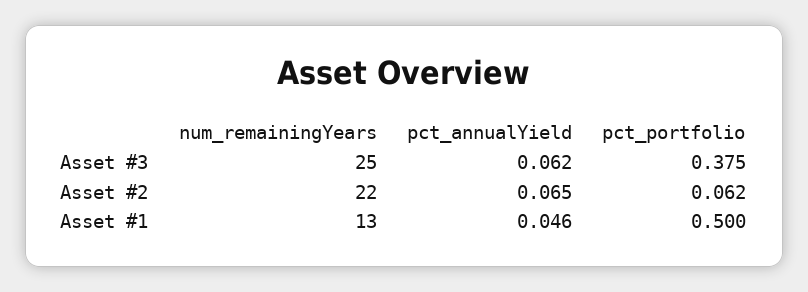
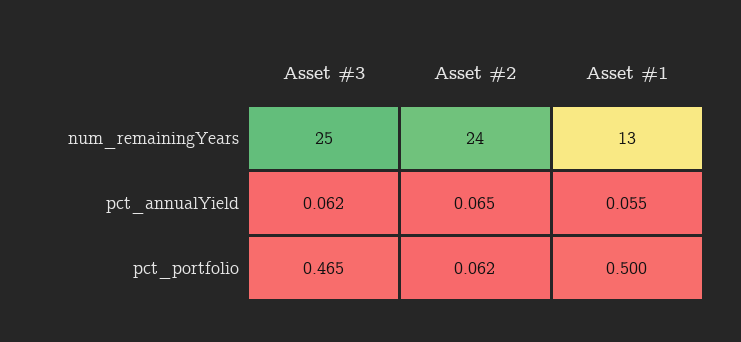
  {
    "num_remainingYears": {
      "Asset #3": 25,
-     "Asset #2": 22,
+     "Asset #2": 24,
      "Asset #1": 13
    },
    "pct_annualYield": {
      "Asset #3": 0.062,
      "Asset #2": 0.065,
-     "Asset #1": 0.046
+     "Asset #1": 0.055
    },
    "pct_portfolio": {
-     "Asset #3": 0.375,
+     "Asset #3": 0.465,
      "Asset #2": 0.062,
      "Asset #1": 0.5
    }
  }

